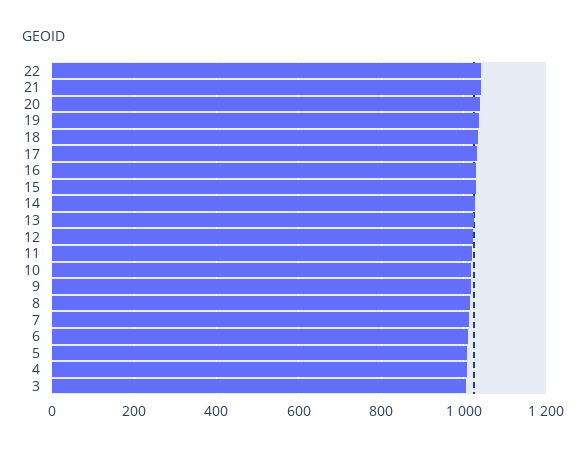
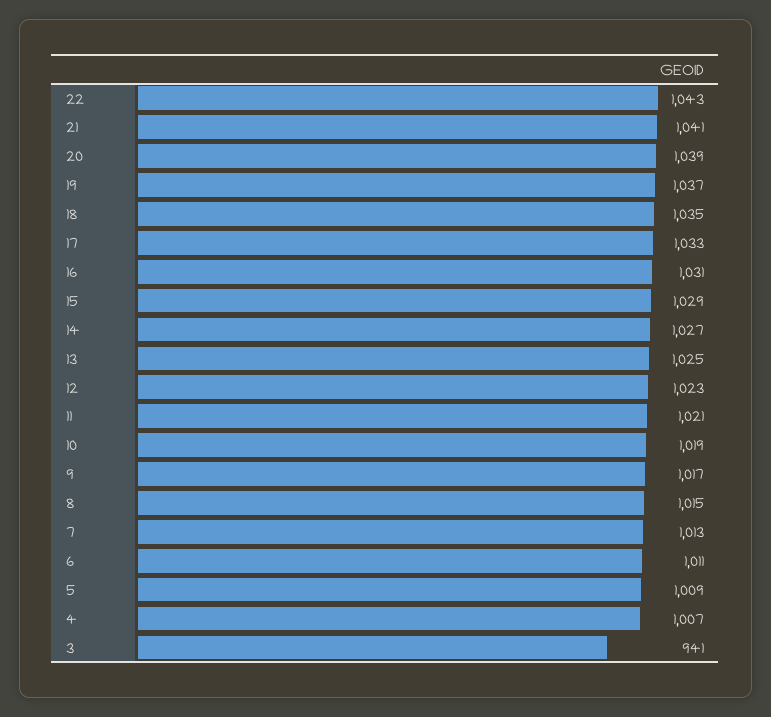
  {
    "22": 1043,
    "21": 1041,
    "20": 1039,
    "19": 1037,
    "18": 1035,
    "17": 1033,
    "16": 1031,
    "15": 1029,
    "14": 1027,
    "13": 1025,
    "12": 1023,
    "11": 1021,
    "10": 1019,
    "9": 1017,
    "8": 1015,
    "7": 1013,
    "6": 1011,
    "5": 1009,
    "4": 1007,
-   "3": 1000
+   "3": 941
  }

